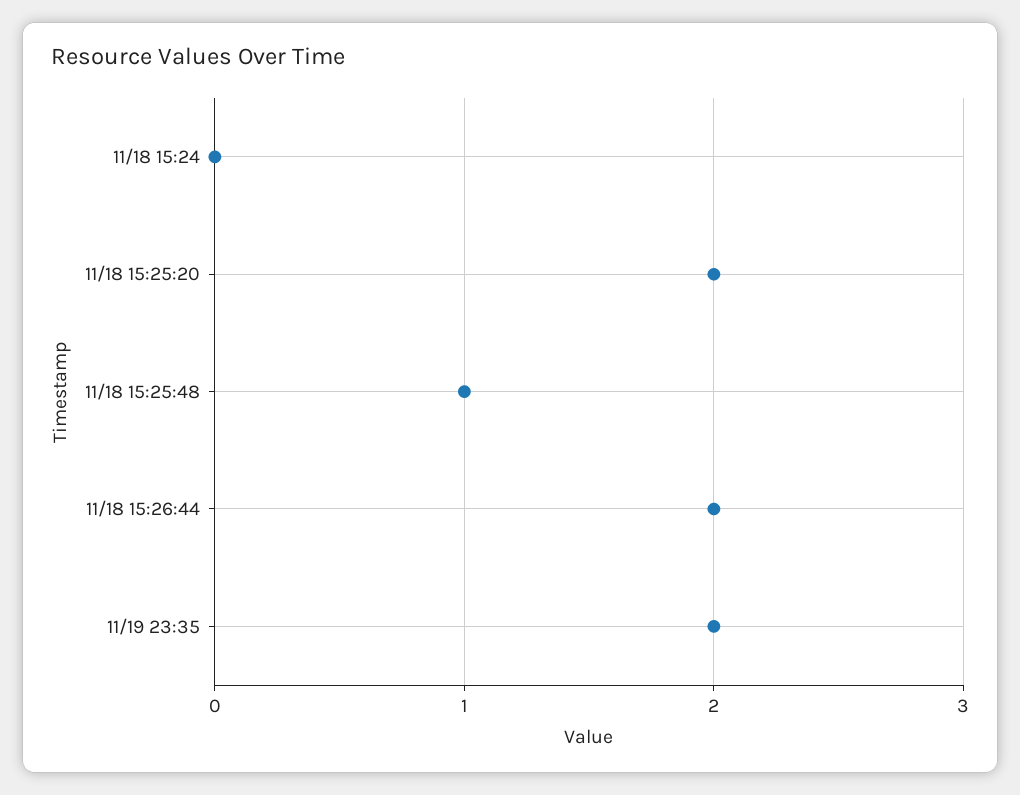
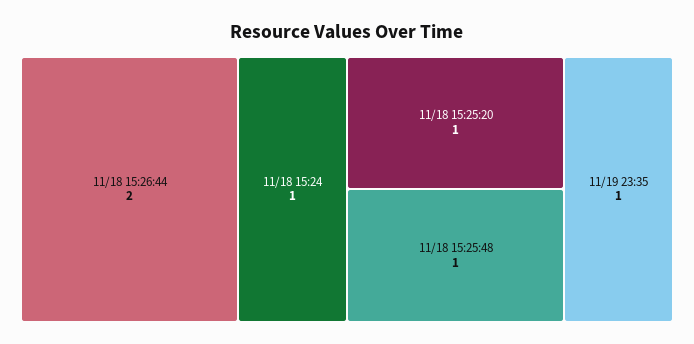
  {
-   "11/18 15:24": 0,
+   "11/18 15:24": 1,
-   "11/18 15:25:20": 2,
+   "11/18 15:25:20": 1,
    "11/18 15:25:48": 1,
    "11/18 15:26:44": 2,
-   "11/19 23:35": 2
+   "11/19 23:35": 1
  }

